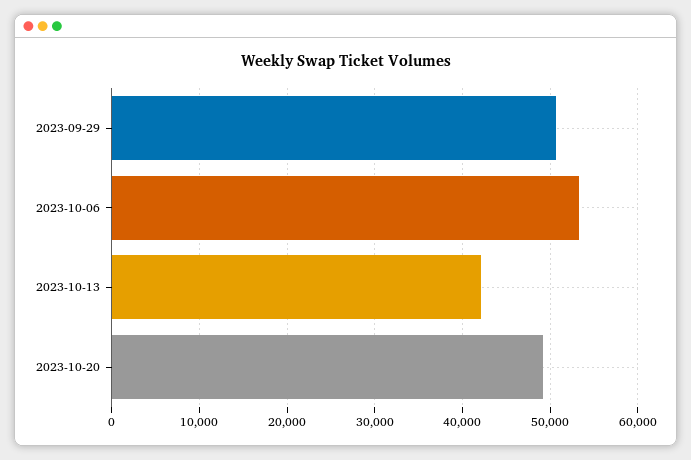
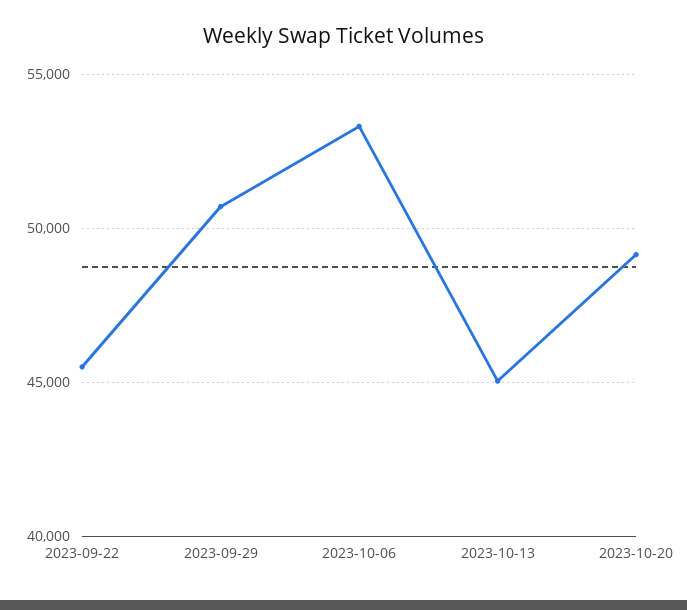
  {
    "2023-09-29": 50500,
    "2023-10-06": 53500,
-   "2023-10-13": 42000,
+   "2023-10-13": 45000,
-   "2023-10-20": 49000
+   "2023-10-20": 49000,
+   "2023-09-22": 45500
  }

